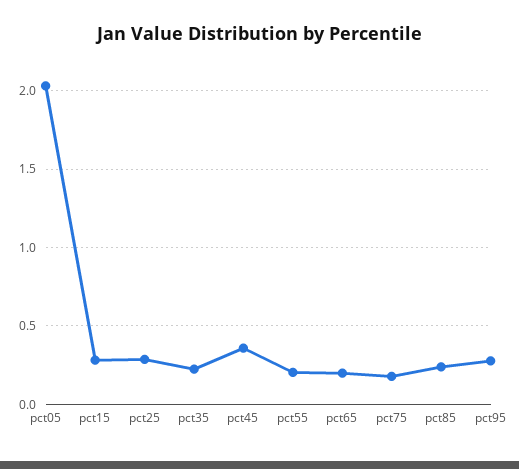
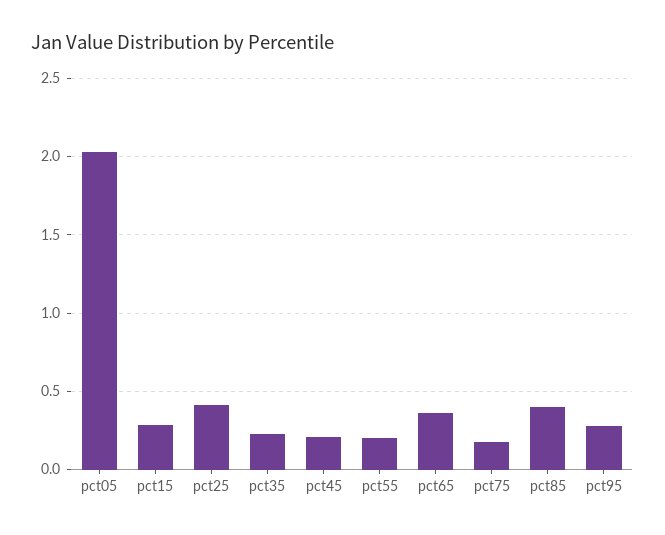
  {
    "pct05": 2.05,
    "pct15": 0.3,
-   "pct25": 0.3,
+   "pct25": 0.4,
    "pct35": 0.25,
-   "pct45": 0.35,
+   "pct45": 0.2,
    "pct55": 0.2,
-   "pct65": 0.2,
+   "pct65": 0.35,
    "pct75": 0.2,
-   "pct85": 0.25,
+   "pct85": 0.4,
    "pct95": 0.3
  }

